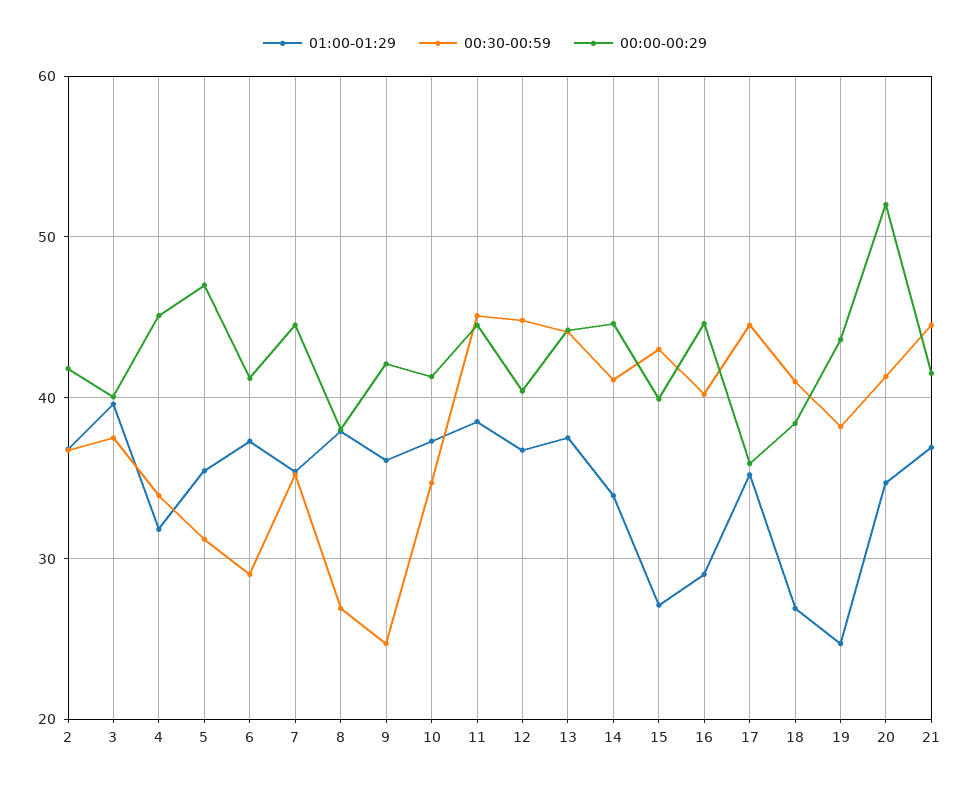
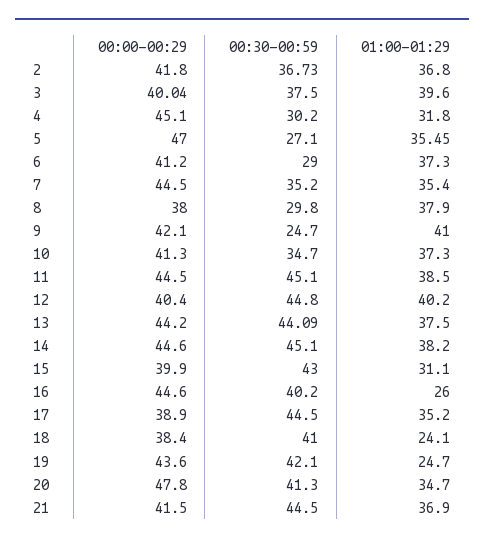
  {
    "01:00-01:29": {
      "2": 36.8,
      "3": 39.6,
      "4": 31.8,
      "5": 35.45,
      "6": 37.3,
      "7": 35.4,
      "8": 37.9,
-     "9": 36,
+     "9": 41,
      "10": 37.3,
      "11": 38.5,
-     "12": 37,
+     "12": 40.2,
      "13": 37.5,
-     "14": 34,
+     "14": 38.2,
-     "15": 27,
+     "15": 31.1,
-     "16": 29,
+     "16": 26,
      "17": 35.2,
-     "18": 27,
+     "18": 24.1,
      "19": 24.7,
      "20": 34.7,
      "21": 36.9
    },
    "00:30-00:59": {
      "2": 36.73,
      "3": 37.5,
-     "4": 34,
+     "4": 30.2,
-     "5": 31,
+     "5": 27.1,
      "6": 29,
      "7": 35.2,
-     "8": 27,
+     "8": 29.8,
      "9": 24.7,
      "10": 34.7,
      "11": 45.1,
      "12": 44.8,
      "13": 44.09,
-     "14": 41,
+     "14": 45.1,
      "15": 43,
      "16": 40.2,
      "17": 44.5,
      "18": 41,
-     "19": 38,
+     "19": 42.1,
      "20": 41.3,
      "21": 44.5
    },
    "00:00-00:29": {
      "2": 41.8,
      "3": 40.04,
      "4": 45.1,
      "5": 47,
      "6": 41.2,
      "7": 44.5,
      "8": 38,
      "9": 42.1,
      "10": 41.3,
      "11": 44.5,
      "12": 40.4,
      "13": 44.2,
      "14": 44.6,
      "15": 39.9,
      "16": 44.6,
-     "17": 36,
+     "17": 38.9,
      "18": 38.4,
      "19": 43.6,
-     "20": 52,
+     "20": 47.8,
      "21": 41.5
    }
  }

